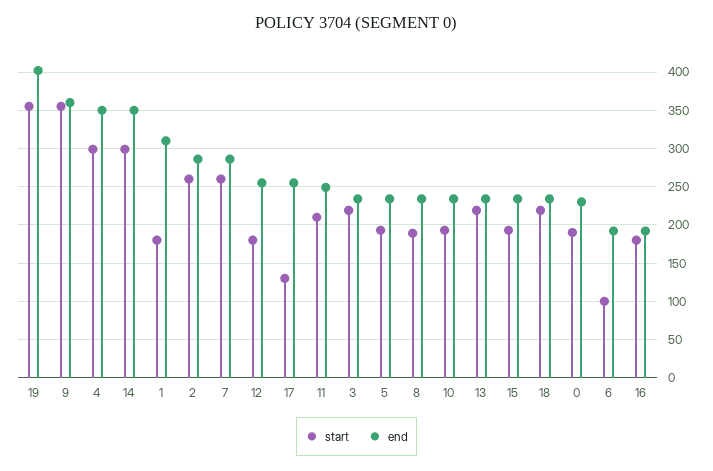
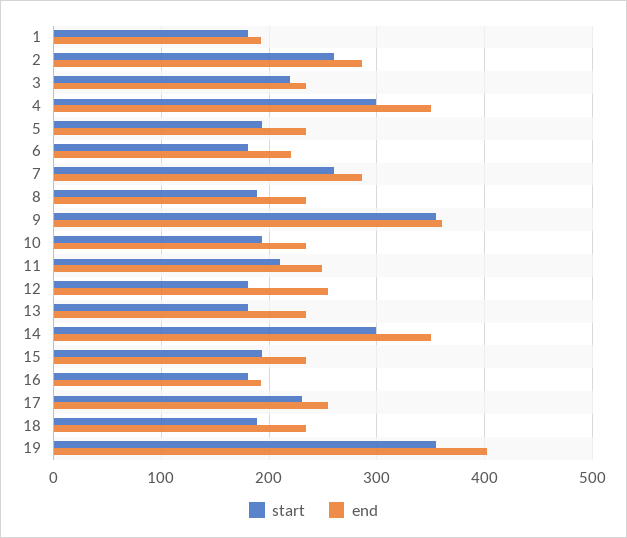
  {
    "start": {
      "19": 360,
      "9": 360,
      "4": 300,
      "14": 300,
      "1": 180,
      "2": 260,
      "7": 260,
      "12": 180,
-     "17": 130,
+     "17": 230,
      "11": 210,
      "3": 220,
      "5": 190,
      "8": 190,
      "10": 190,
-     "13": 220,
+     "13": 180,
      "15": 190,
-     "18": 220,
+     "18": 190,
-     "0": 190,
-     "6": 100,
+     "6": 180,
      "16": 180
    },
    "end": {
      "19": 400,
      "9": 360,
      "4": 350,
      "14": 350,
-     "1": 310,
+     "1": 190,
      "2": 290,
      "7": 290,
      "12": 260,
      "17": 260,
      "11": 250,
      "3": 230,
      "5": 230,
      "8": 230,
      "10": 230,
      "13": 230,
      "15": 230,
      "18": 230,
-     "0": 230,
-     "6": 190,
+     "6": 220,
      "16": 190
    }
  }

